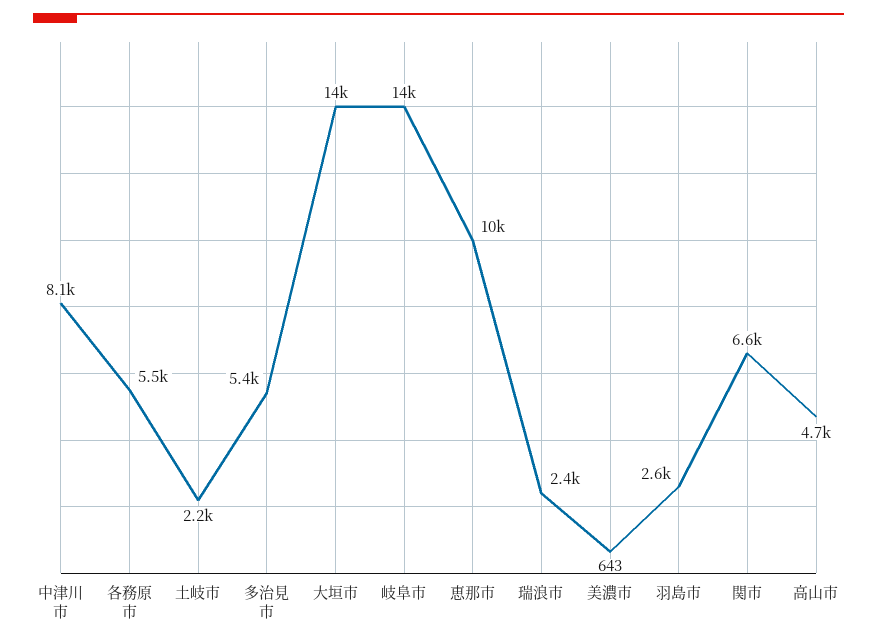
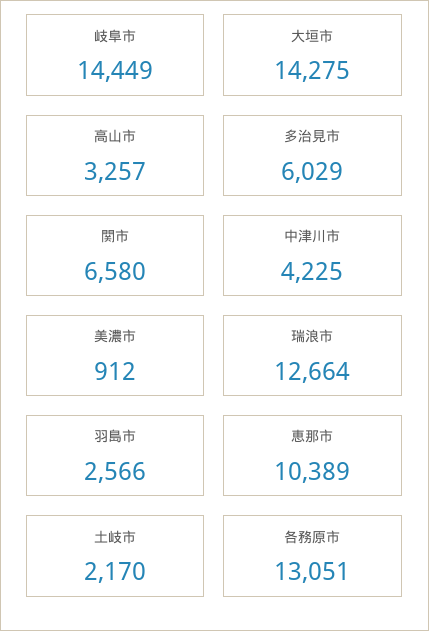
  {
-   "中津川市": 8100,
+   "中津川市": 4225,
-   "各務原市": 5500,
+   "各務原市": 13051,
    "土岐市": 2170,
-   "多治見市": 5400,
+   "多治見市": 6029,
    "大垣市": 14275,
    "岐阜市": 14449,
    "恵那市": 10389,
-   "瑞浪市": 2400,
+   "瑞浪市": 12664,
-   "美濃市": 643,
+   "美濃市": 912,
    "羽島市": 2566,
    "関市": 6580,
-   "高山市": 4700
+   "高山市": 3257
  }

